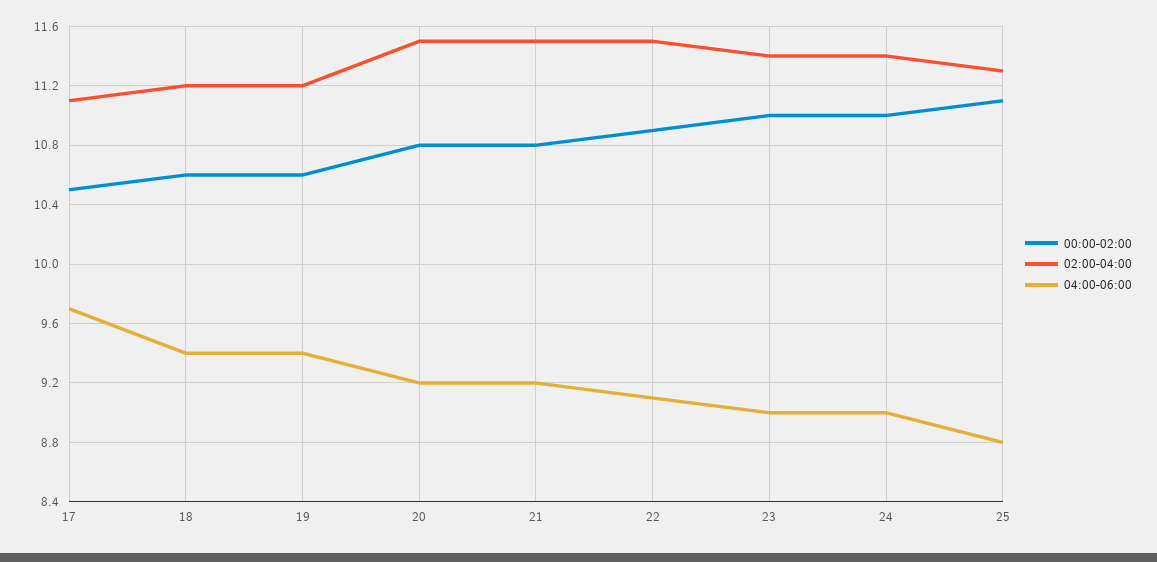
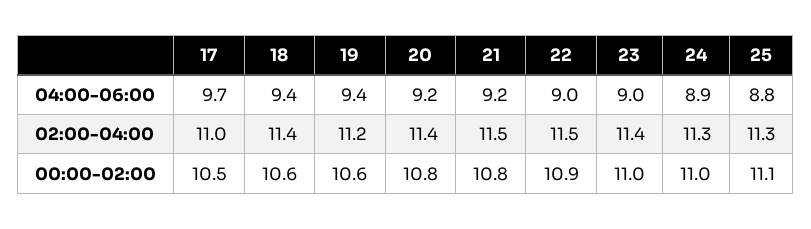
  {
    "00:00-02:00": {
      "17": 10.5,
      "18": 10.6,
      "19": 10.6,
      "20": 10.8,
      "21": 10.8,
      "22": 10.9,
      "23": 11,
      "24": 11,
      "25": 11.1
    },
    "02:00-04:00": {
-     "17": 11.1,
+     "17": 11,
-     "18": 11.2,
+     "18": 11.4,
      "19": 11.2,
-     "20": 11.5,
+     "20": 11.4,
      "21": 11.5,
      "22": 11.5,
      "23": 11.4,
-     "24": 11.4,
+     "24": 11.3,
      "25": 11.3
    },
    "04:00-06:00": {
      "17": 9.7,
      "18": 9.4,
      "19": 9.4,
      "20": 9.2,
      "21": 9.2,
-     "22": 9.1,
+     "22": 9,
      "23": 9,
-     "24": 9,
+     "24": 8.9,
      "25": 8.8
    }
  }

